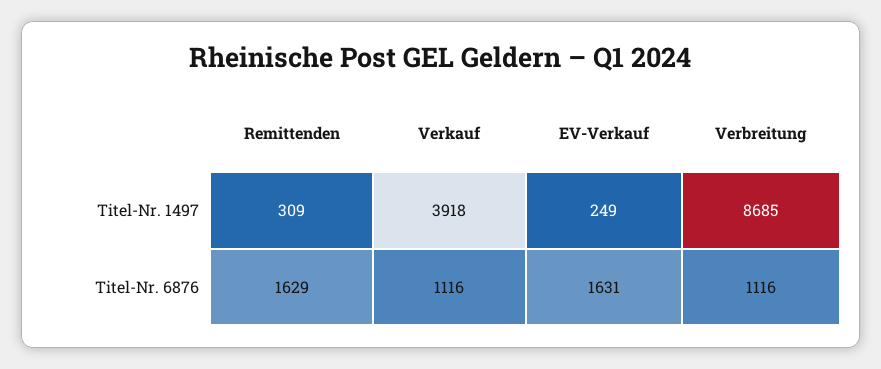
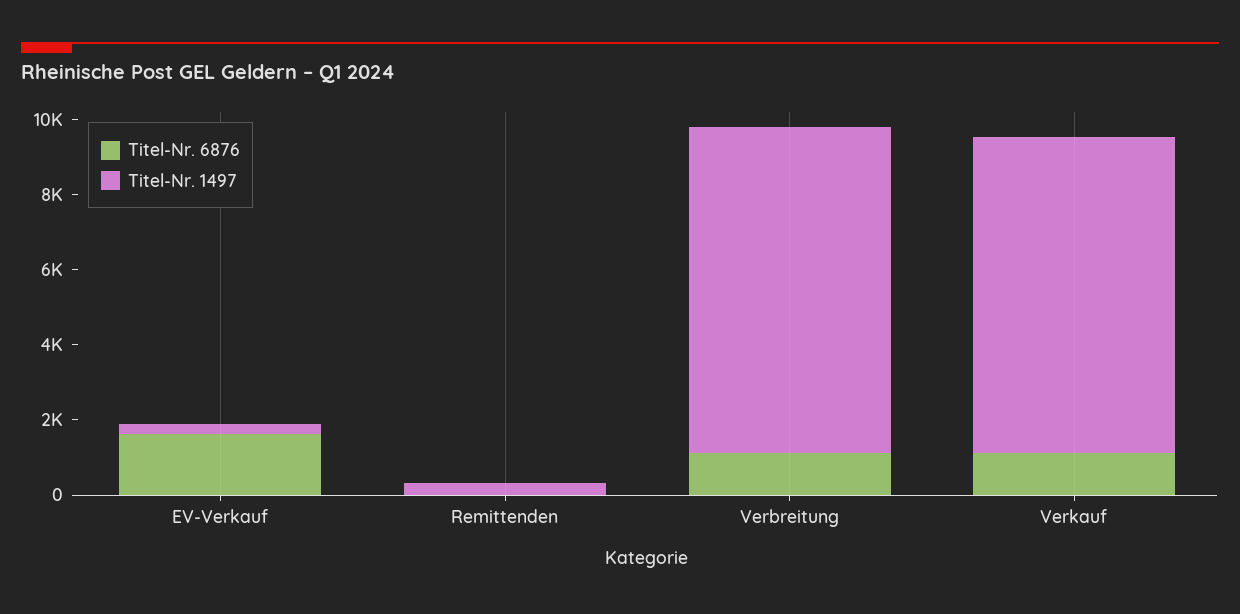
  {
    "Titel-Nr. 1497": {
      "Remittenden": 309,
-     "Verkauf": 3918,
+     "Verkauf": 8500,
      "EV-Verkauf": 249,
      "Verbreitung": 8685
    },
    "Titel-Nr. 6876": {
-     "Remittenden": 1629,
+     "Remittenden": 0,
      "Verkauf": 1116,
      "EV-Verkauf": 1631,
      "Verbreitung": 1116
    }
  }

